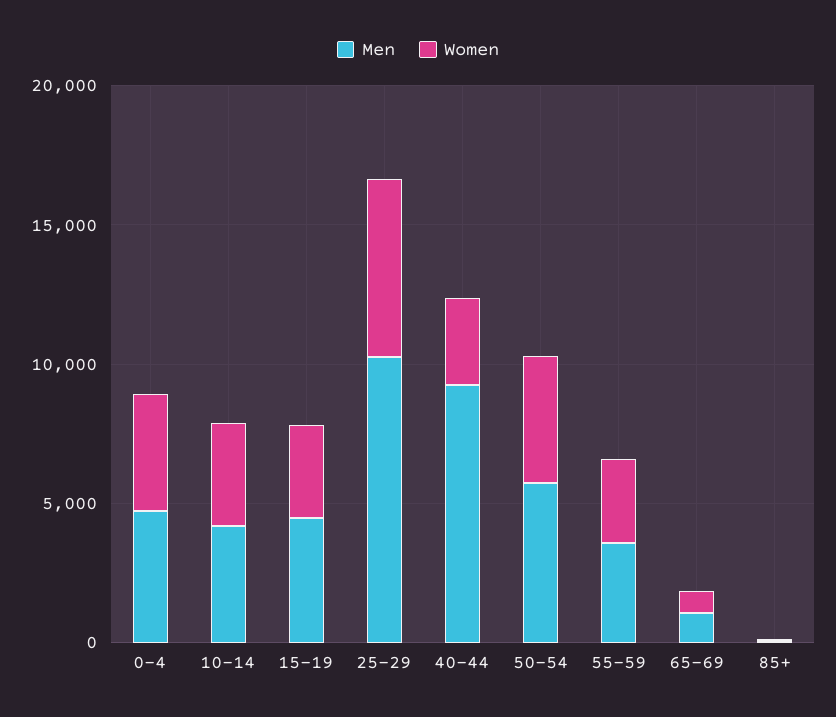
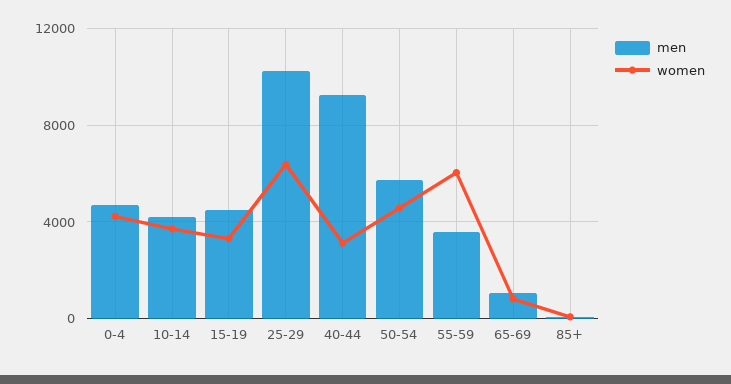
  {
    "Men": {
      "0-4": 4500,
      "10-14": 4000,
      "15-19": 4500,
      "25-29": 10500,
      "40-44": 9000,
      "50-54": 5500,
      "55-59": 3500,
      "65-69": 1000,
      "85+": 0
    },
    "Women": {
      "0-4": 4000,
      "10-14": 3500,
      "15-19": 3500,
      "25-29": 6500,
      "40-44": 3000,
      "50-54": 4500,
-     "55-59": 3000,
+     "55-59": 6000,
      "65-69": 1000,
      "85+": 0
    }
  }

